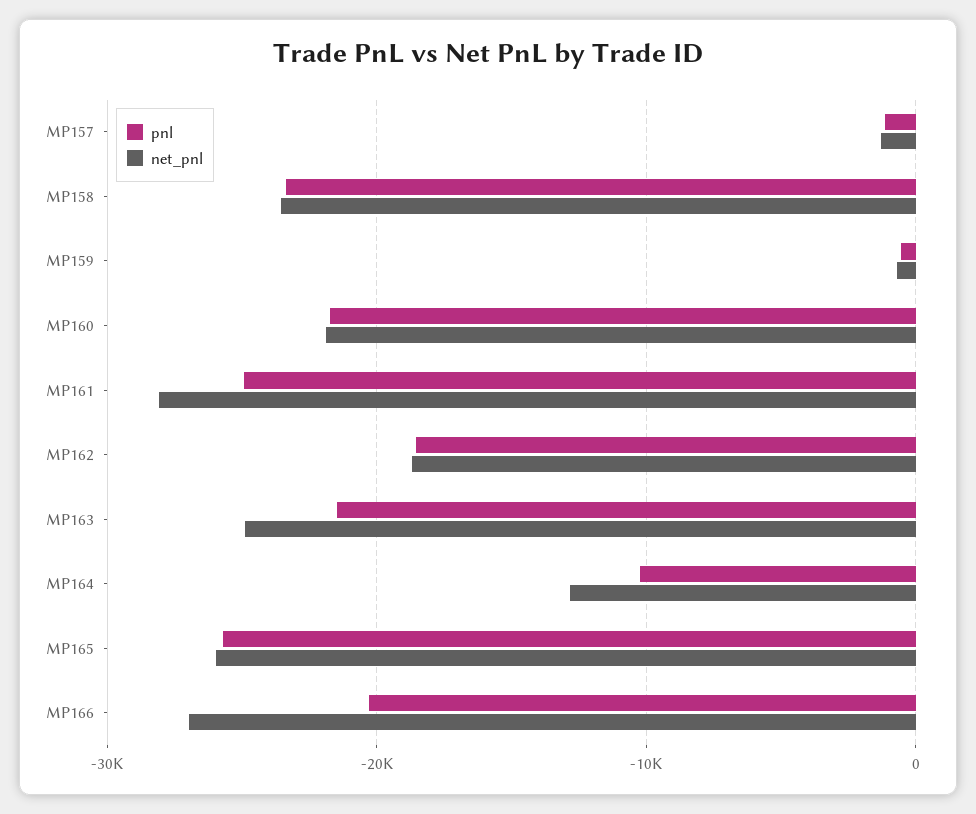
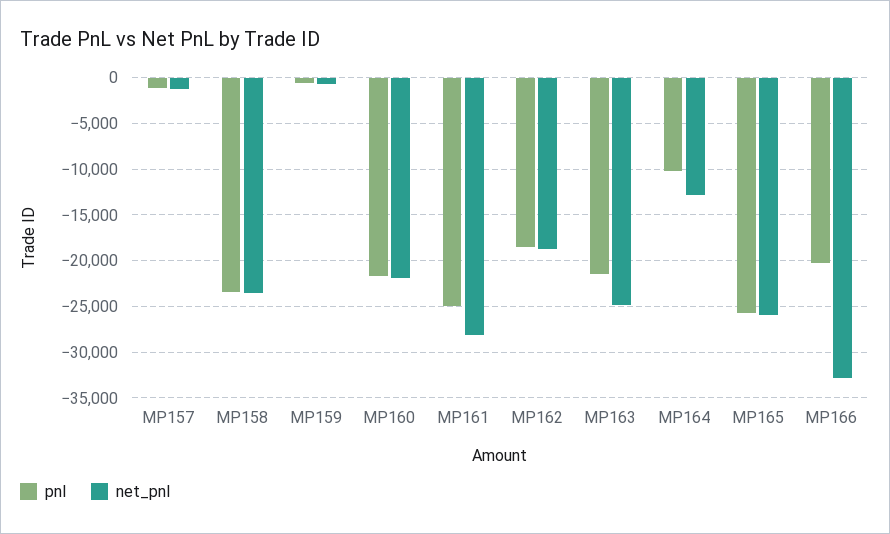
  {
    "pnl": {
      "MP157": -1000,
      "MP158": -23000,
      "MP159": -1000,
      "MP160": -22000,
      "MP161": -25000,
      "MP162": -19000,
      "MP163": -21000,
      "MP164": -10000,
      "MP165": -26000,
      "MP166": -20000
    },
    "net_pnl": {
      "MP157": -1000,
      "MP158": -24000,
      "MP159": -1000,
      "MP160": -22000,
      "MP161": -28000,
      "MP162": -19000,
      "MP163": -25000,
      "MP164": -13000,
      "MP165": -26000,
-     "MP166": -27000
+     "MP166": -33000
    }
  }

